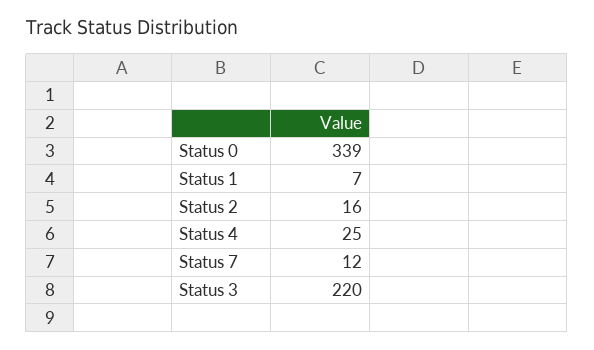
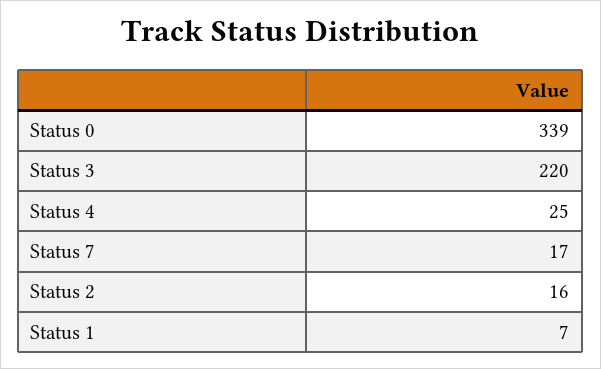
  {
    "Status 0": 339,
    "Status 1": 7,
    "Status 2": 16,
    "Status 4": 25,
-   "Status 7": 12,
+   "Status 7": 17,
    "Status 3": 220
  }

